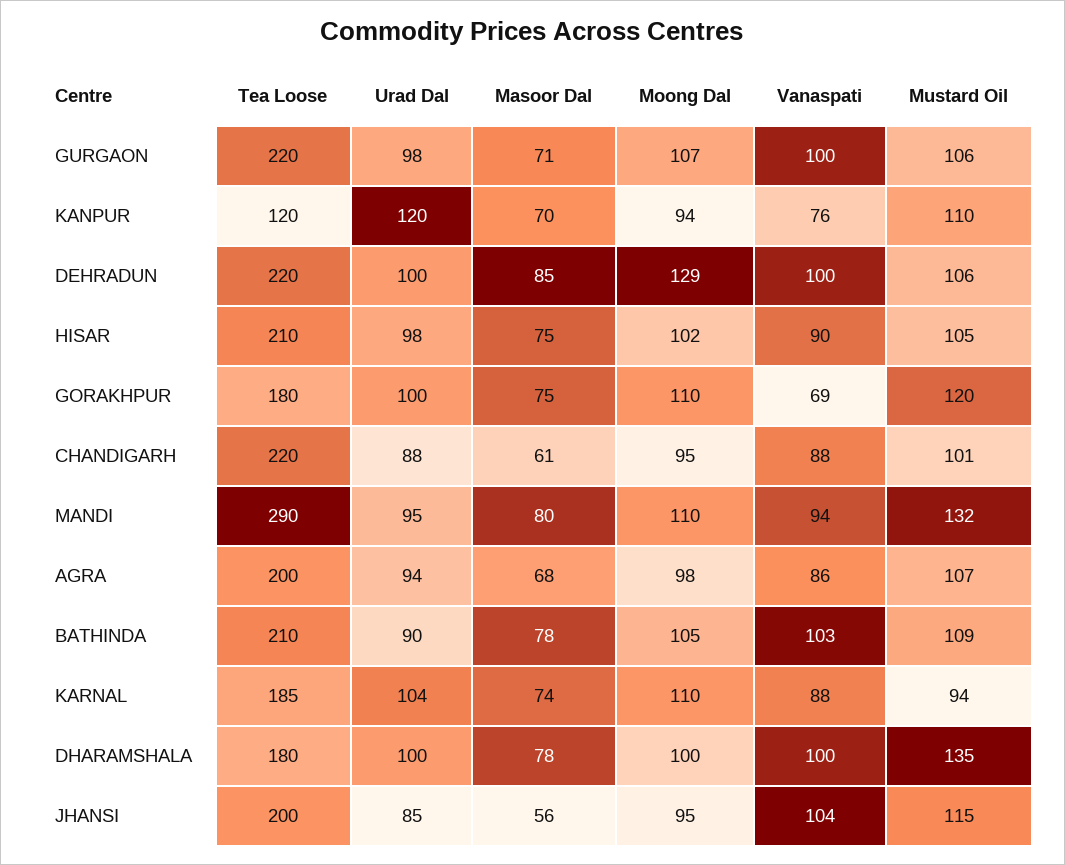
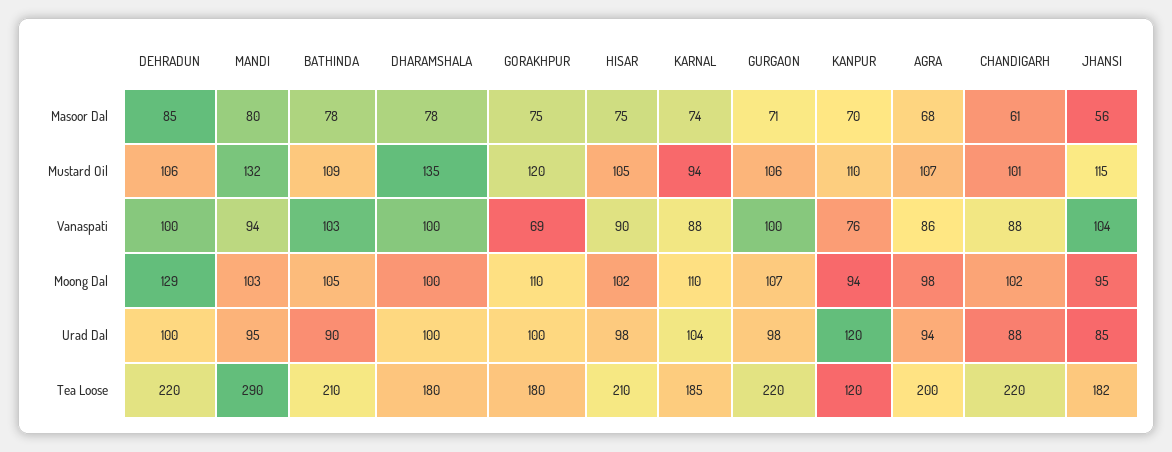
  {
    "Tea Loose": {
      "GURGAON": 220,
      "KANPUR": 120,
      "DEHRADUN": 220,
      "HISAR": 210,
      "GORAKHPUR": 180,
      "CHANDIGARH": 220,
      "MANDI": 290,
      "AGRA": 200,
      "BATHINDA": 210,
      "KARNAL": 185,
      "DHARAMSHALA": 180,
-     "JHANSI": 200
+     "JHANSI": 182
    },
    "Urad Dal": {
      "GURGAON": 98,
      "KANPUR": 120,
      "DEHRADUN": 100,
      "HISAR": 98,
      "GORAKHPUR": 100,
      "CHANDIGARH": 88,
      "MANDI": 95,
      "AGRA": 94,
      "BATHINDA": 90,
      "KARNAL": 104,
      "DHARAMSHALA": 100,
      "JHANSI": 85
    },
    "Masoor Dal": {
      "GURGAON": 71,
      "KANPUR": 70,
      "DEHRADUN": 85,
      "HISAR": 75,
      "GORAKHPUR": 75,
      "CHANDIGARH": 61,
      "MANDI": 80,
      "AGRA": 68,
      "BATHINDA": 78,
      "KARNAL": 74,
      "DHARAMSHALA": 78,
      "JHANSI": 56
    },
    "Moong Dal": {
      "GURGAON": 107,
      "KANPUR": 94,
      "DEHRADUN": 129,
      "HISAR": 102,
      "GORAKHPUR": 110,
-     "CHANDIGARH": 95,
+     "CHANDIGARH": 102,
-     "MANDI": 110,
+     "MANDI": 103,
      "AGRA": 98,
      "BATHINDA": 105,
      "KARNAL": 110,
      "DHARAMSHALA": 100,
      "JHANSI": 95
    },
    "Vanaspati": {
      "GURGAON": 100,
      "KANPUR": 76,
      "DEHRADUN": 100,
      "HISAR": 90,
      "GORAKHPUR": 69,
      "CHANDIGARH": 88,
      "MANDI": 94,
      "AGRA": 86,
      "BATHINDA": 103,
      "KARNAL": 88,
      "DHARAMSHALA": 100,
      "JHANSI": 104
    },
    "Mustard Oil": {
      "GURGAON": 106,
      "KANPUR": 110,
      "DEHRADUN": 106,
      "HISAR": 105,
      "GORAKHPUR": 120,
      "CHANDIGARH": 101,
      "MANDI": 132,
      "AGRA": 107,
      "BATHINDA": 109,
      "KARNAL": 94,
      "DHARAMSHALA": 135,
      "JHANSI": 115
    }
  }

